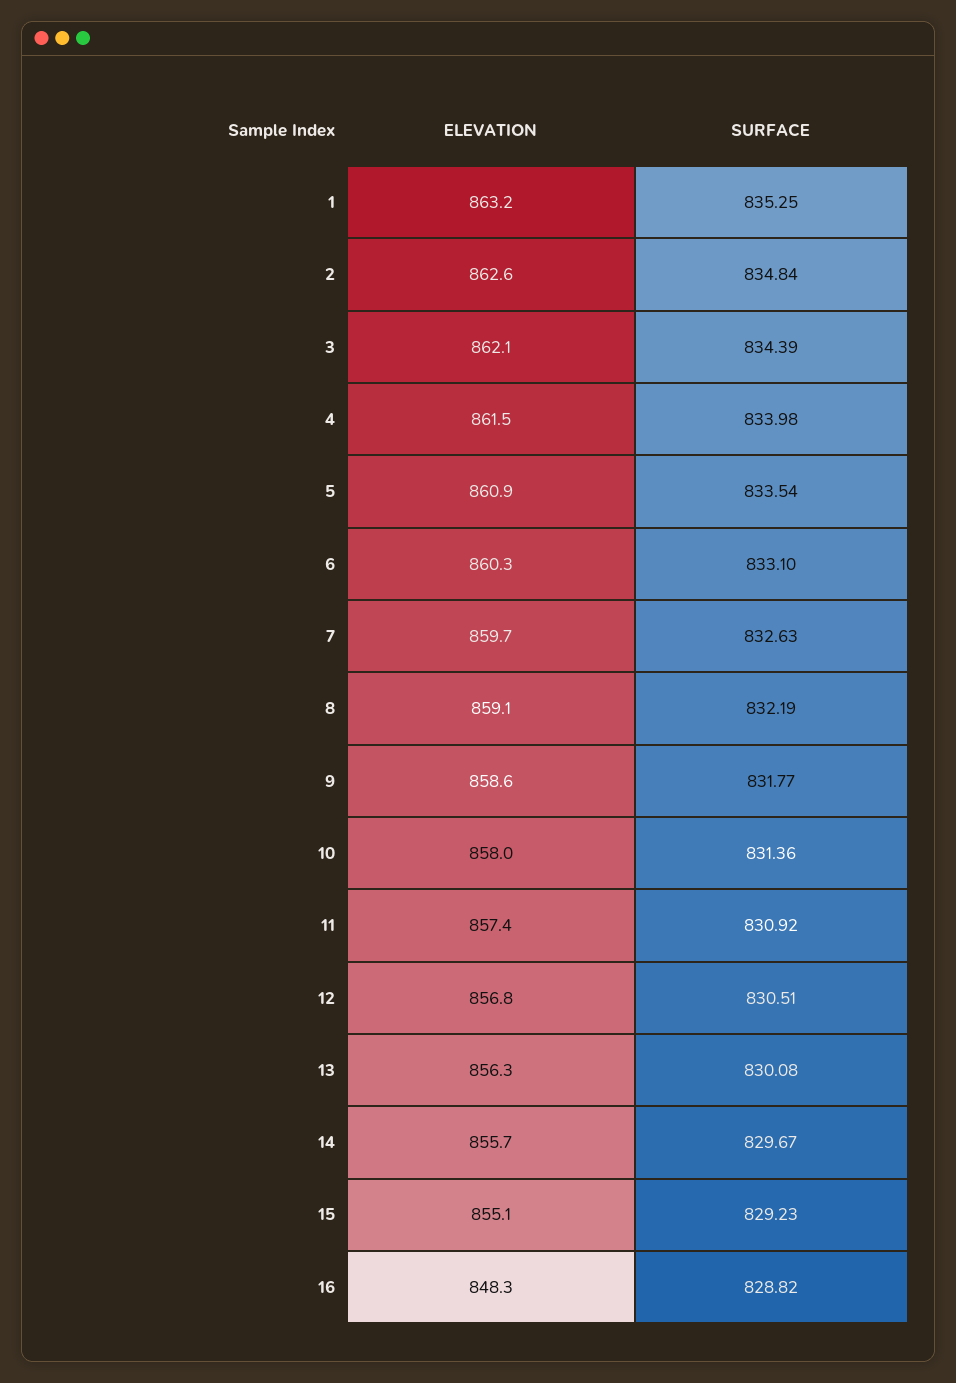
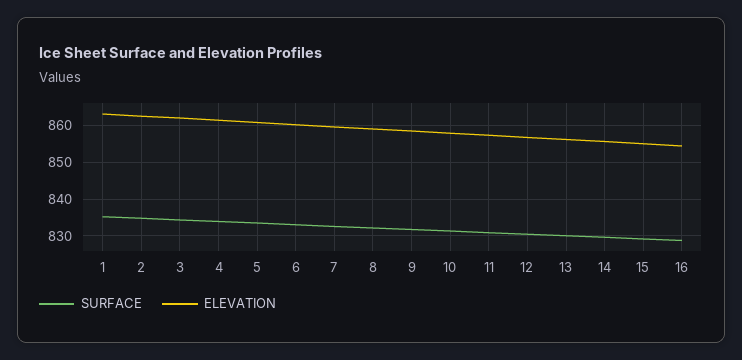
  {
    "ELEVATION": {
      "1": 863.2,
      "2": 862.6,
      "3": 862.1,
      "4": 861.5,
      "5": 860.9,
      "6": 860.3,
      "7": 859.7,
      "8": 859.1,
      "9": 858.6,
      "10": 858,
      "11": 857.4,
      "12": 856.8,
      "13": 856.3,
      "14": 855.7,
      "15": 855.1,
-     "16": 848.3
+     "16": 854
    },
    "SURFACE": {
      "1": 835.25,
      "2": 834.84,
      "3": 834.39,
      "4": 833.98,
      "5": 833.54,
      "6": 833.1,
      "7": 832.63,
      "8": 832.19,
      "9": 831.77,
      "10": 831.36,
      "11": 830.92,
      "12": 830.51,
      "13": 830.08,
      "14": 829.67,
      "15": 829.23,
      "16": 828.82
    }
  }

